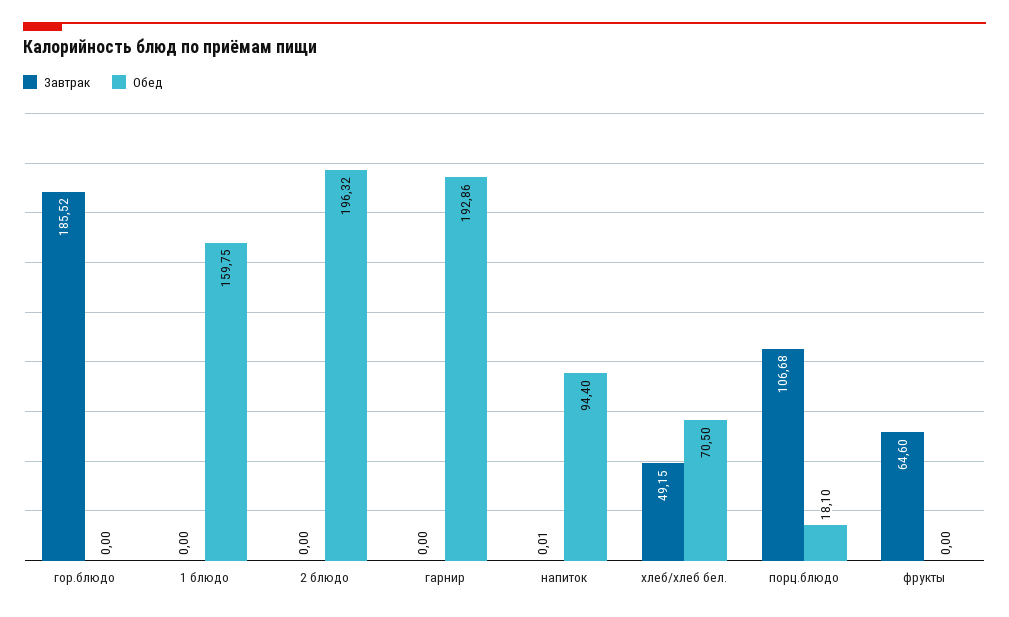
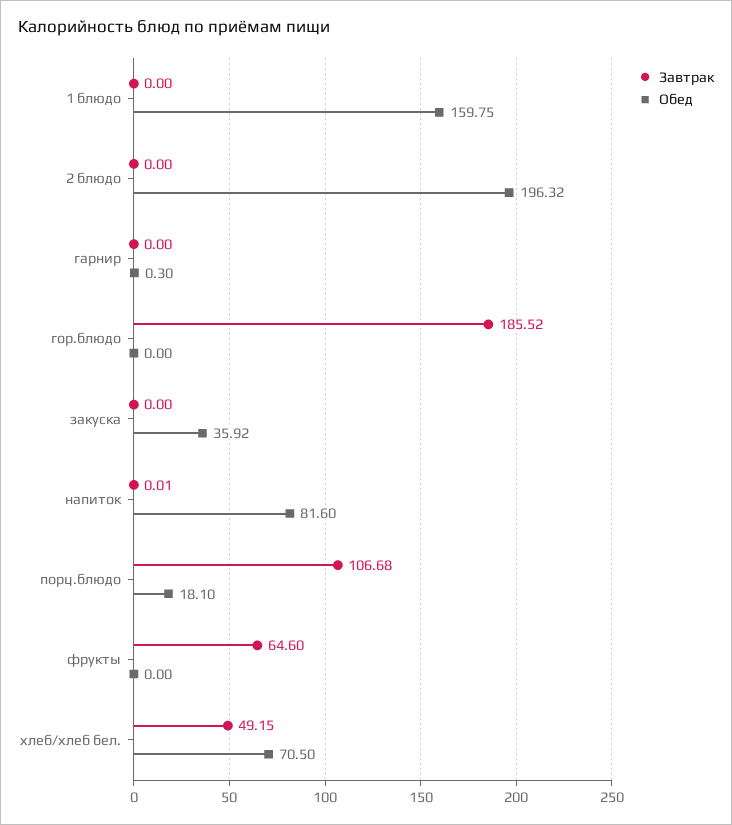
  {
    "Завтрак": {
      "гор.блюдо": 185.52,
      "1 блюдо": 0,
      "2 блюдо": 0,
      "гарнир": 0,
      "напиток": 0.01,
      "хлеб/хлеб бел.": 49.15,
      "порц.блюдо": 106.68,
-     "фрукты": 64.6
+     "фрукты": 64.6,
+     "закуска": 0
    },
    "Обед": {
      "гор.блюдо": 0,
      "1 блюдо": 159.75,
      "2 блюдо": 196.32,
-     "гарнир": 192.86,
+     "гарнир": 0.3,
-     "напиток": 94.4,
+     "напиток": 81.6,
      "хлеб/хлеб бел.": 70.5,
      "порц.блюдо": 18.1,
-     "фрукты": 0
+     "фрукты": 0,
+     "закуска": 35.92
    }
  }

